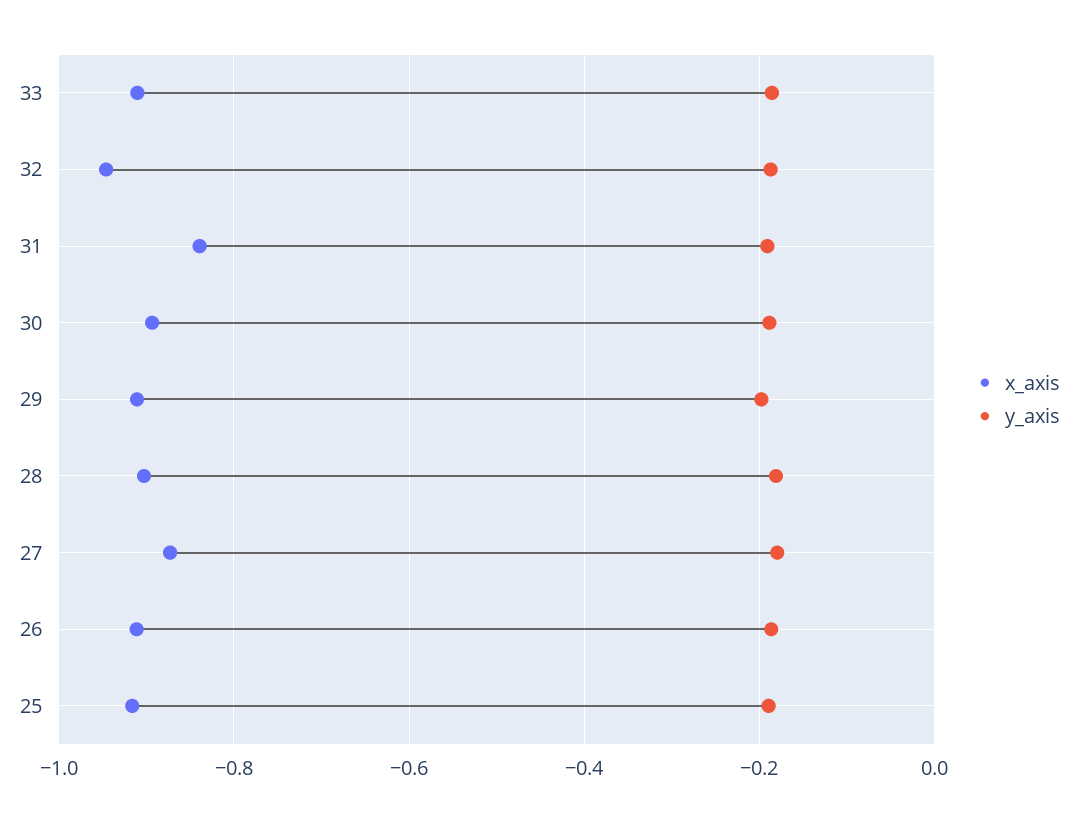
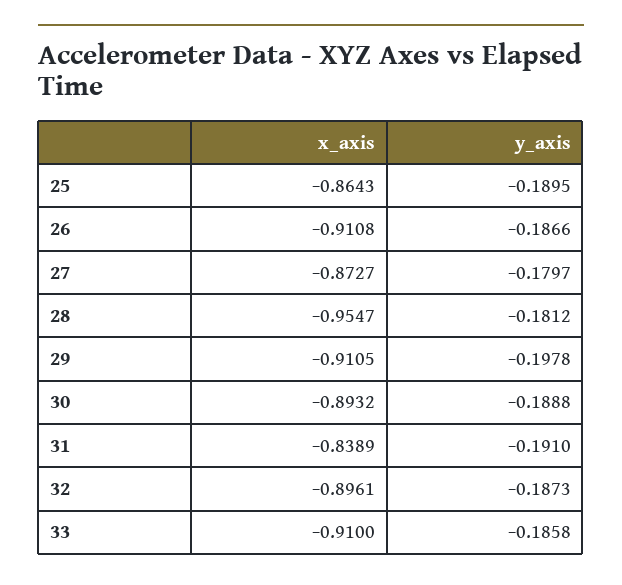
  {
    "x_axis": {
      "33": -0.91,
-     "32": -0.94,
+     "32": -0.8961,
      "31": -0.8389,
      "30": -0.8932,
      "29": -0.9105,
-     "28": -0.9,
+     "28": -0.9547,
      "27": -0.8727,
      "26": -0.9108,
-     "25": -0.92
+     "25": -0.8643
    },
    "y_axis": {
      "33": -0.1858,
      "32": -0.1873,
      "31": -0.191,
      "30": -0.1888,
      "29": -0.1978,
      "28": -0.1812,
      "27": -0.1797,
      "26": -0.1866,
      "25": -0.1895
    }
  }

